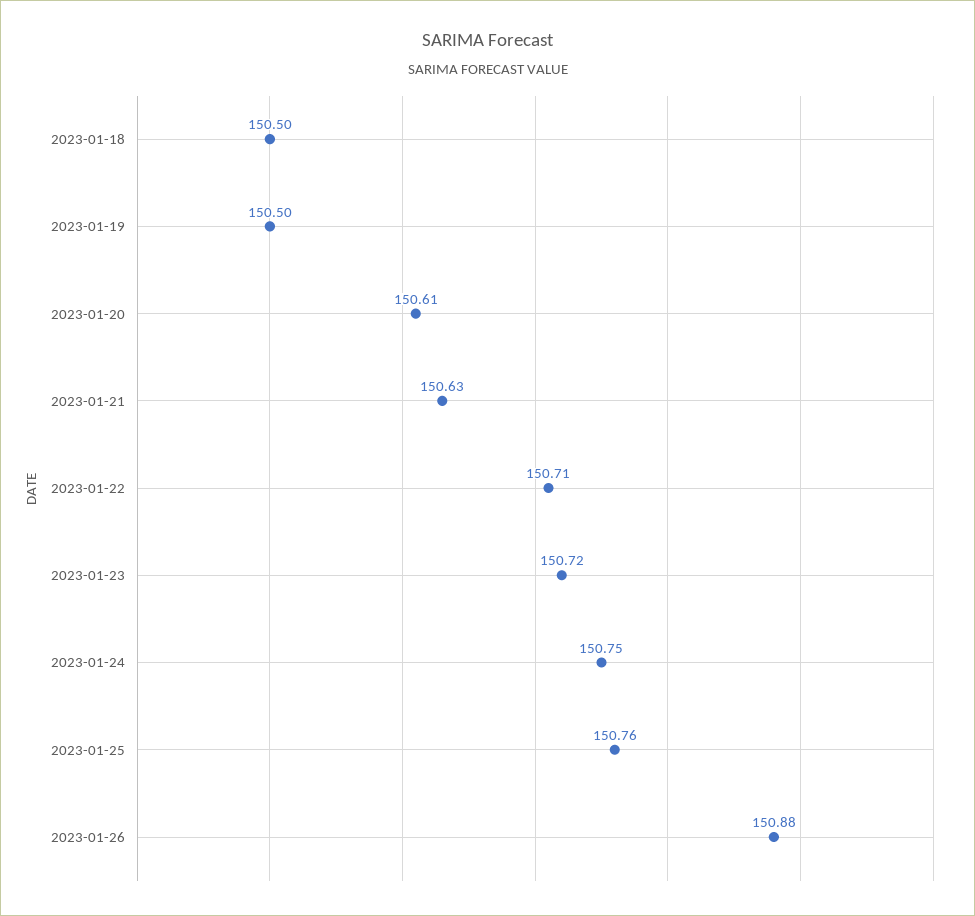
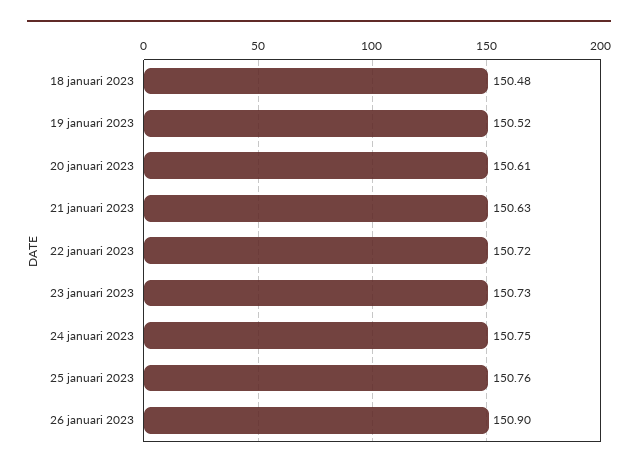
  {
-   "2023-01-18": 150.5,
+   "2023-01-18": 150.48,
-   "2023-01-19": 150.5,
+   "2023-01-19": 150.52,
    "2023-01-20": 150.61,
    "2023-01-21": 150.63,
-   "2023-01-22": 150.71,
+   "2023-01-22": 150.72,
-   "2023-01-23": 150.72,
+   "2023-01-23": 150.73,
    "2023-01-24": 150.75,
    "2023-01-25": 150.76,
-   "2023-01-26": 150.88
+   "2023-01-26": 150.9
  }

